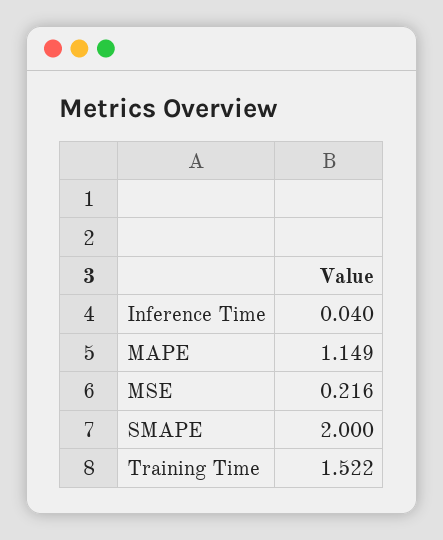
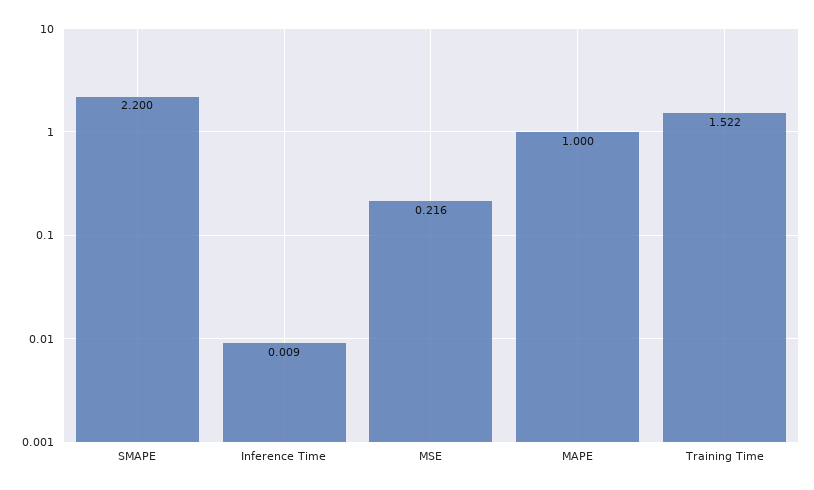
  {
-   "Inference Time": 0.04,
+   "Inference Time": 0.009,
-   "MAPE": 1.149,
+   "MAPE": 1,
    "MSE": 0.216,
-   "SMAPE": 2,
+   "SMAPE": 2.2,
    "Training Time": 1.522
  }

